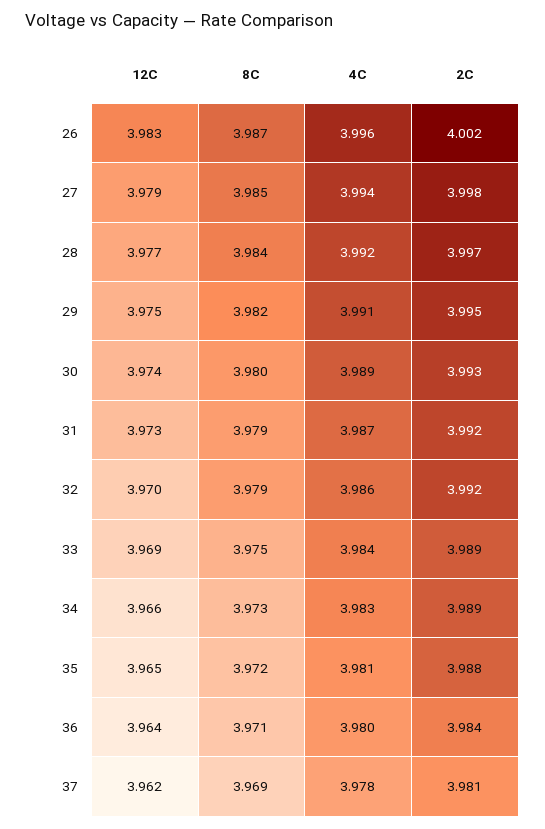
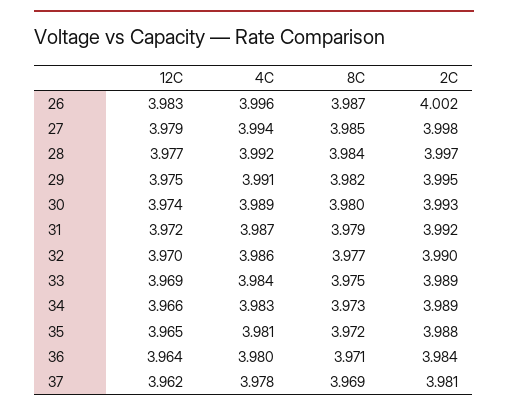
  {
    "12C": {
      "26": 3.983,
      "27": 3.979,
      "28": 3.977,
      "29": 3.975,
      "30": 3.974,
-     "31": 3.973,
+     "31": 3.972,
      "32": 3.97,
      "33": 3.969,
      "34": 3.966,
      "35": 3.965,
      "36": 3.964,
      "37": 3.962
    },
    "8C": {
      "26": 3.987,
      "27": 3.985,
      "28": 3.984,
      "29": 3.982,
      "30": 3.98,
      "31": 3.979,
-     "32": 3.979,
+     "32": 3.977,
      "33": 3.975,
      "34": 3.973,
      "35": 3.972,
      "36": 3.971,
      "37": 3.969
    },
    "4C": {
      "26": 3.996,
      "27": 3.994,
      "28": 3.992,
      "29": 3.991,
      "30": 3.989,
      "31": 3.987,
      "32": 3.986,
      "33": 3.984,
      "34": 3.983,
      "35": 3.981,
      "36": 3.98,
      "37": 3.978
    },
    "2C": {
      "26": 4.002,
      "27": 3.998,
      "28": 3.997,
      "29": 3.995,
      "30": 3.993,
      "31": 3.992,
-     "32": 3.992,
+     "32": 3.99,
      "33": 3.989,
      "34": 3.989,
      "35": 3.988,
      "36": 3.984,
      "37": 3.981
    }
  }

